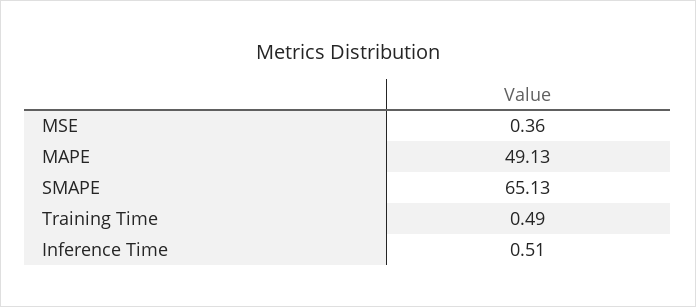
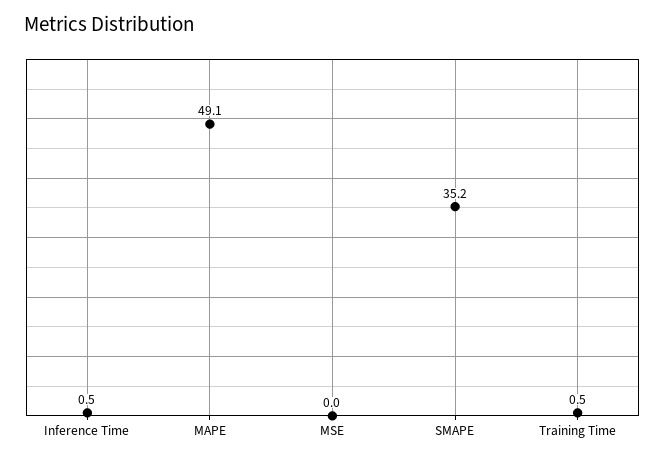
  {
-   "MSE": 0.36,
+   "MSE": 0,
    "MAPE": 49.13,
-   "SMAPE": 65.13,
+   "SMAPE": 35.2,
    "Training Time": 0.49,
    "Inference Time": 0.51
  }

